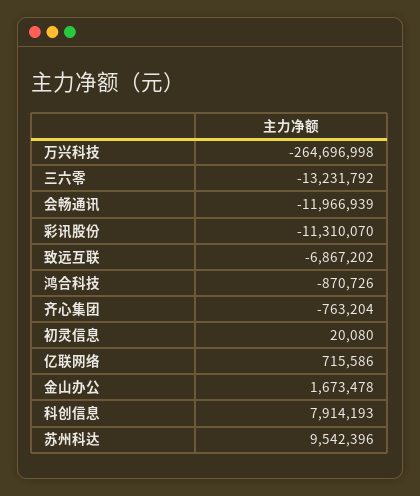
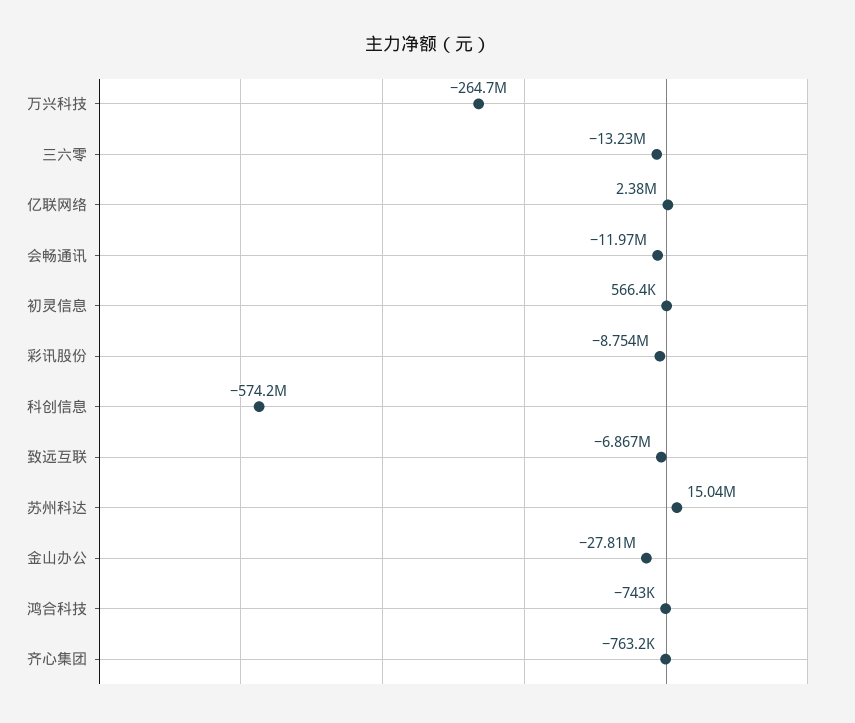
  {
    "万兴科技": -264696998,
    "三六零": -13231792,
    "会畅通讯": -11966939,
-   "彩讯股份": -11310070,
+   "彩讯股份": -8754000,
    "致远互联": -6867202,
-   "鸿合科技": -870726,
+   "鸿合科技": -743000,
    "齐心集团": -763204,
-   "初灵信息": 20080,
+   "初灵信息": 566400,
-   "亿联网络": 715586,
+   "亿联网络": 2380000,
-   "金山办公": 1673478,
+   "金山办公": -27810000,
-   "科创信息": 7914193,
+   "科创信息": -574200000,
-   "苏州科达": 9542396
+   "苏州科达": 15040000
  }

